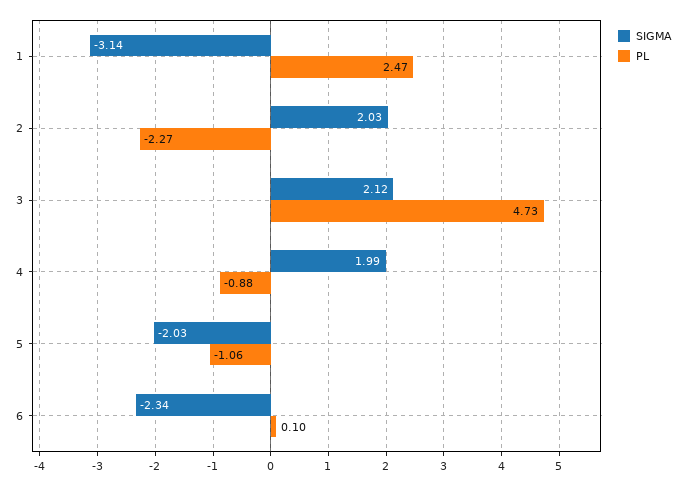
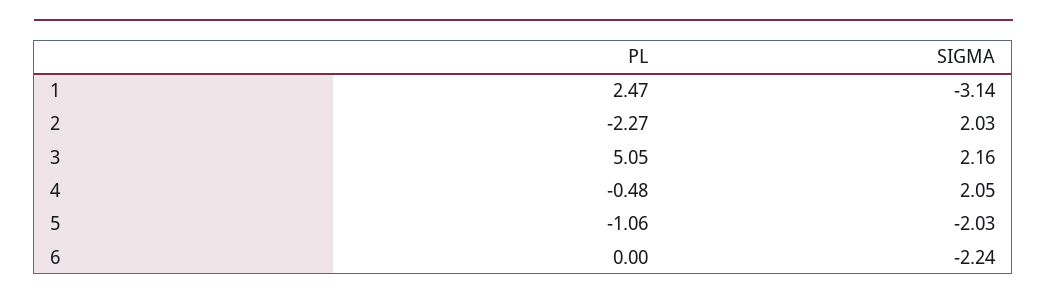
  {
    "SIGMA": {
      "1": -3.14,
      "2": 2.03,
-     "3": 2.12,
+     "3": 2.16,
-     "4": 1.99,
+     "4": 2.05,
      "5": -2.03,
-     "6": -2.34
+     "6": -2.24
    },
    "PL": {
      "1": 2.47,
      "2": -2.27,
-     "3": 4.73,
+     "3": 5.05,
-     "4": -0.88,
+     "4": -0.48,
      "5": -1.06,
-     "6": 0.1
+     "6": 0
    }
  }

